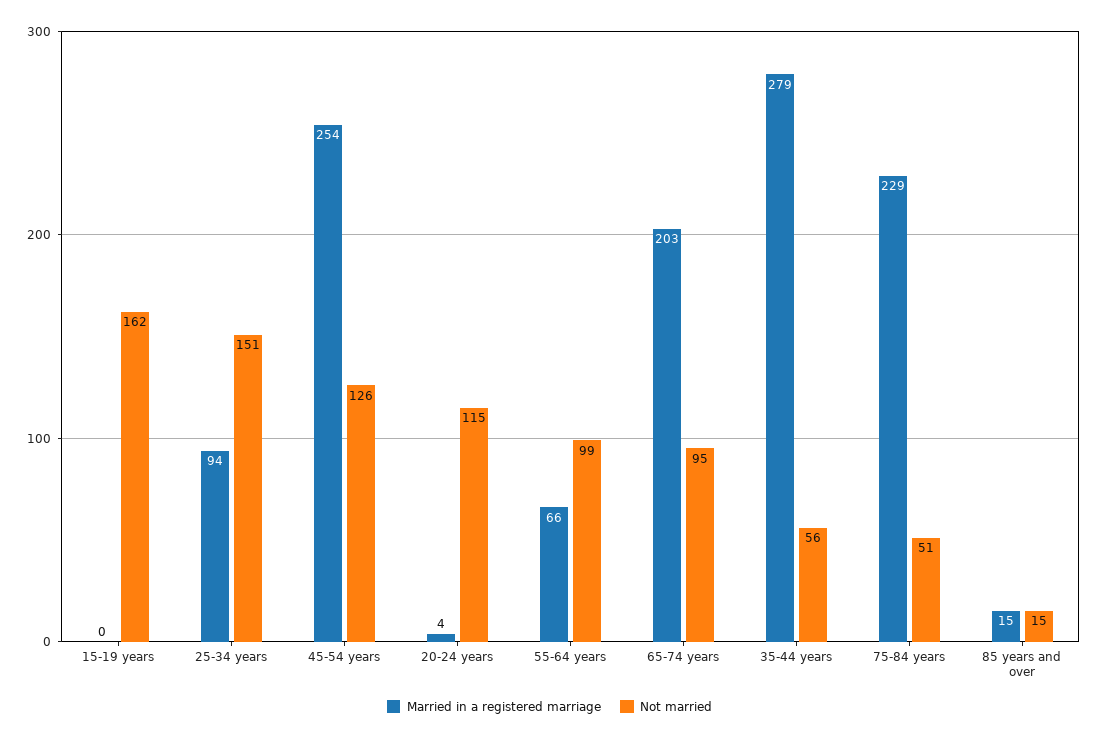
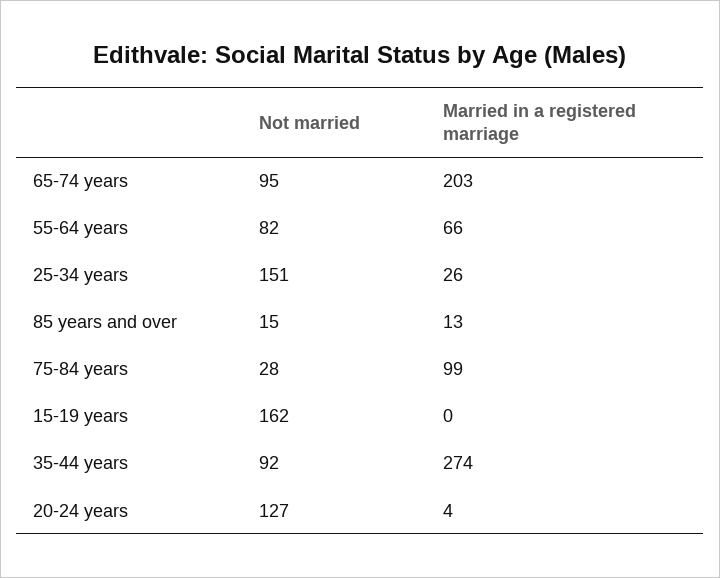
  {
    "Married in a registered marriage": {
      "15-19 years": 0,
-     "25-34 years": 94,
+     "25-34 years": 26,
-     "45-54 years": 254,
      "20-24 years": 4,
      "55-64 years": 66,
      "65-74 years": 203,
-     "35-44 years": 279,
+     "35-44 years": 274,
-     "75-84 years": 229,
+     "75-84 years": 99,
-     "85 years and over": 15
+     "85 years and over": 13
    },
    "Not married": {
      "15-19 years": 162,
      "25-34 years": 151,
-     "45-54 years": 126,
-     "20-24 years": 115,
+     "20-24 years": 127,
-     "55-64 years": 99,
+     "55-64 years": 82,
      "65-74 years": 95,
-     "35-44 years": 56,
+     "35-44 years": 92,
-     "75-84 years": 51,
+     "75-84 years": 28,
      "85 years and over": 15
    }
  }

